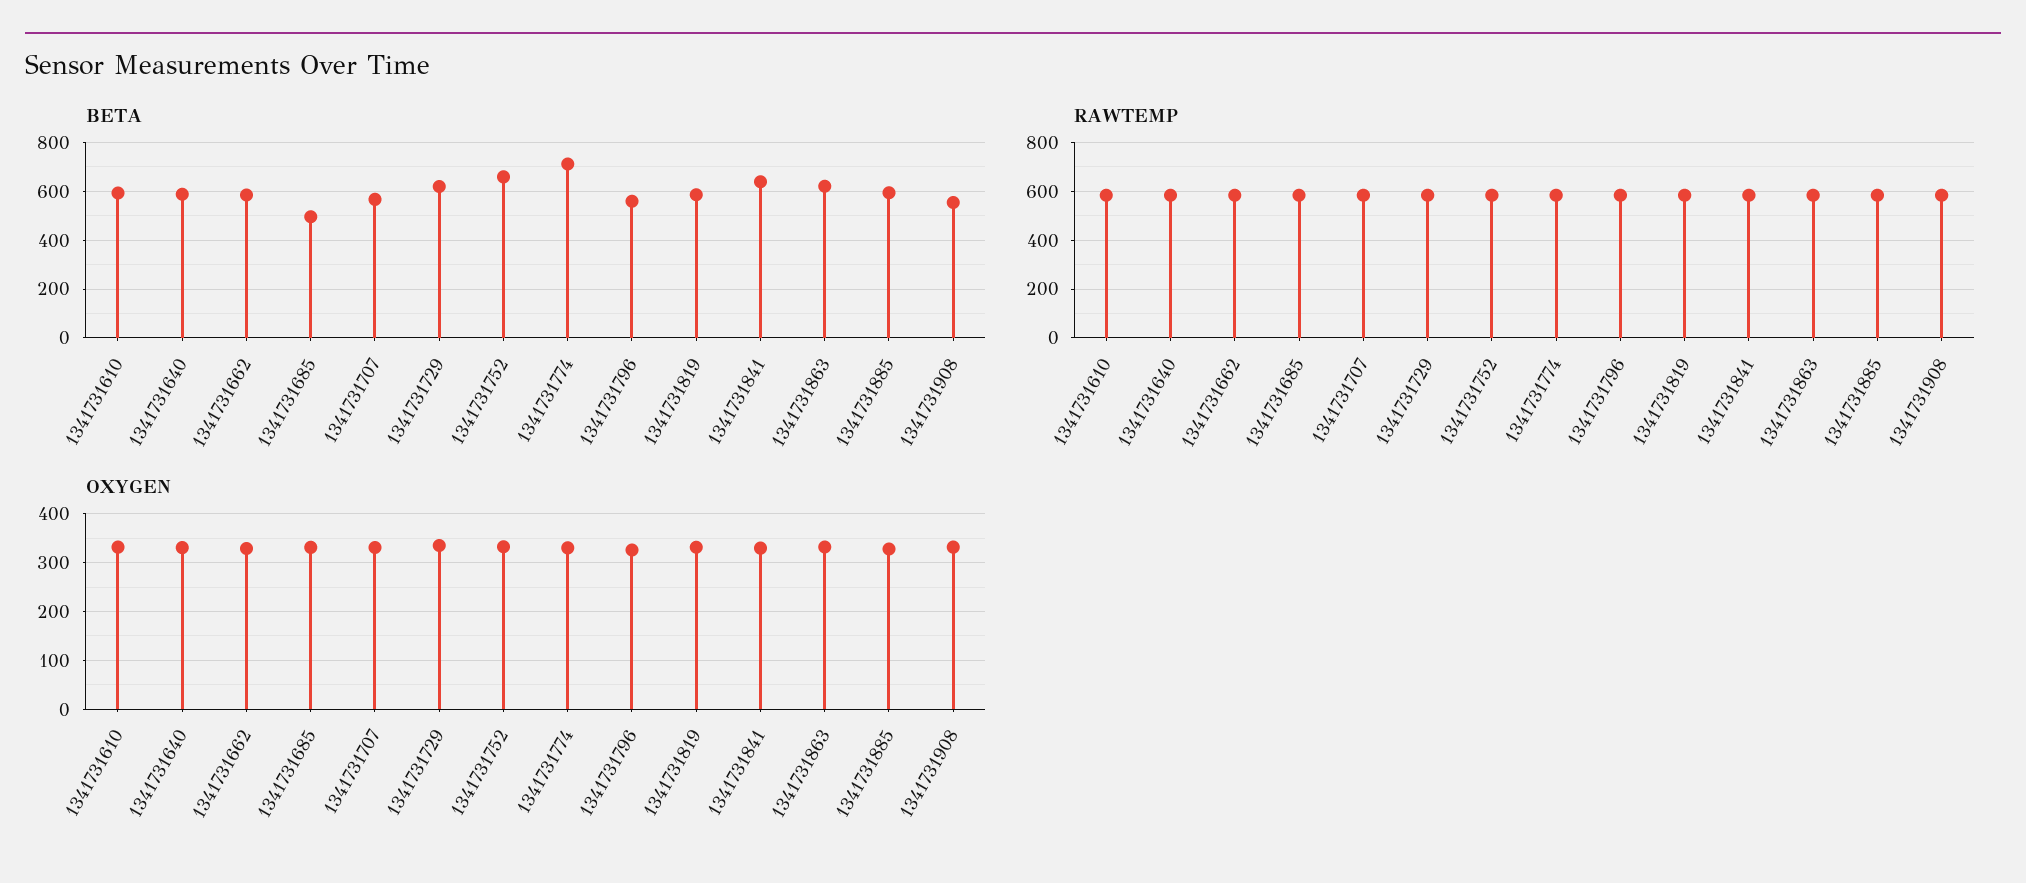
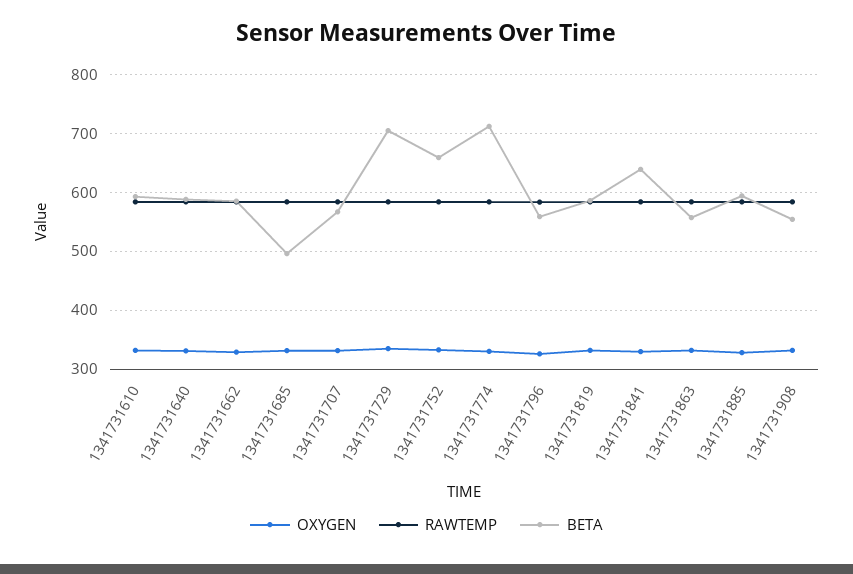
  {
    "BETA": {
      "1341731610": 600,
      "1341731640": 580,
      "1341731662": 580,
      "1341731685": 500,
      "1341731707": 560,
-     "1341731729": 625,
+     "1341731729": 700,
      "1341731752": 660,
      "1341731774": 720,
      "1341731796": 560,
      "1341731819": 580,
      "1341731841": 640,
-     "1341731863": 625,
+     "1341731863": 560,
      "1341731885": 600,
      "1341731908": 560
    },
    "RAWTEMP": {
      "1341731610": 580,
      "1341731640": 580,
      "1341731662": 580,
      "1341731685": 580,
      "1341731707": 580,
      "1341731729": 580,
      "1341731752": 580,
      "1341731774": 580,
      "1341731796": 580,
      "1341731819": 580,
      "1341731841": 580,
      "1341731863": 580,
      "1341731885": 580,
      "1341731908": 580
    },
    "OXYGEN": {
      "1341731610": 340,
      "1341731640": 340,
      "1341731662": 320,
      "1341731685": 340,
      "1341731707": 340,
      "1341731729": 340,
      "1341731752": 340,
      "1341731774": 340,
      "1341731796": 320,
      "1341731819": 340,
      "1341731841": 320,
      "1341731863": 340,
      "1341731885": 320,
      "1341731908": 340
    }
  }

